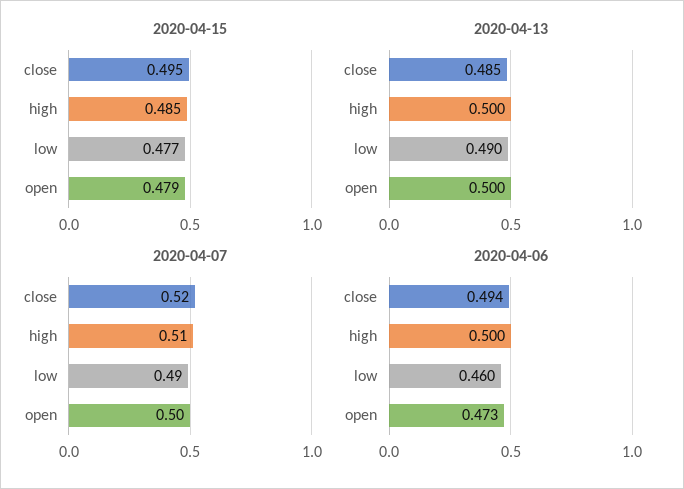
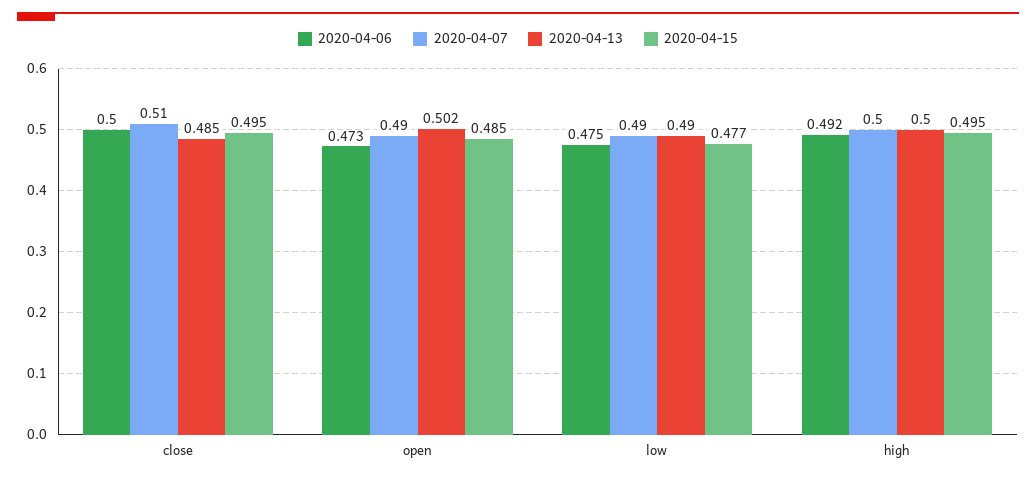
  {
    "2020-04-15": {
      "close": 0.495,
-     "high": 0.485,
+     "high": 0.495,
      "low": 0.477,
-     "open": 0.479
+     "open": 0.485
    },
    "2020-04-13": {
      "close": 0.485,
      "high": 0.5,
      "low": 0.49,
-     "open": 0.5
+     "open": 0.502
    },
    "2020-04-07": {
-     "close": 0.52,
+     "close": 0.51,
-     "high": 0.51,
+     "high": 0.5,
      "low": 0.49,
-     "open": 0.5
+     "open": 0.49
    },
    "2020-04-06": {
-     "close": 0.494,
+     "close": 0.5,
-     "high": 0.5,
+     "high": 0.492,
-     "low": 0.46,
+     "low": 0.475,
      "open": 0.473
    }
  }

